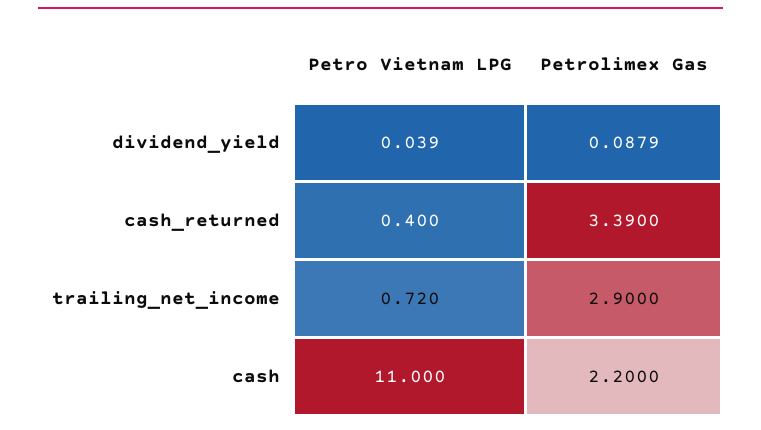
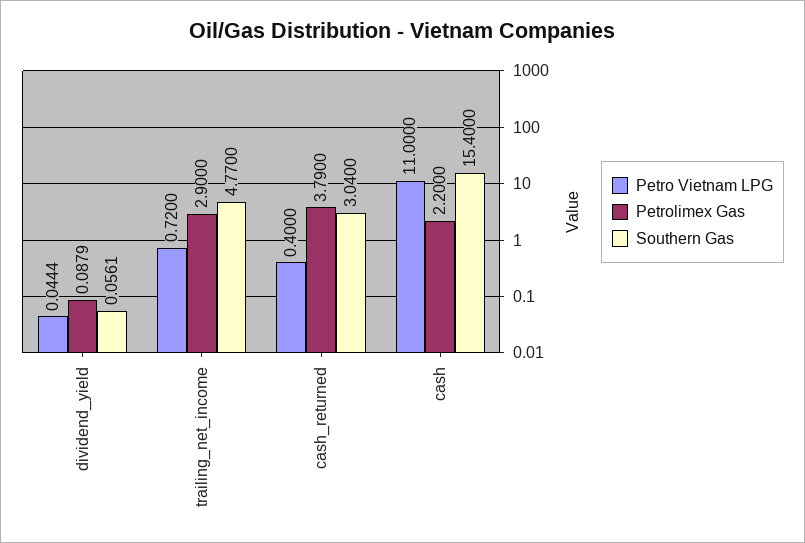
  {
    "Petro Vietnam LPG": {
-     "dividend_yield": 0.039,
+     "dividend_yield": 0.0444,
      "cash_returned": 0.4,
      "trailing_net_income": 0.72,
      "cash": 11
    },
    "Petrolimex Gas": {
      "dividend_yield": 0.0879,
-     "cash_returned": 3.39,
+     "cash_returned": 3.79,
      "trailing_net_income": 2.9,
      "cash": 2.2
-   }
+   },
+   "Southern Gas": {
+     "dividend_yield": 0.0561,
+     "trailing_net_income": 4.77,
+     "cash_returned": 3.04,
+     "cash": 15.4
+   }
  }

